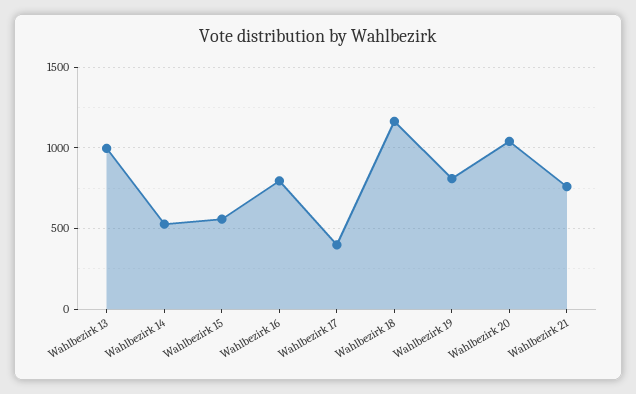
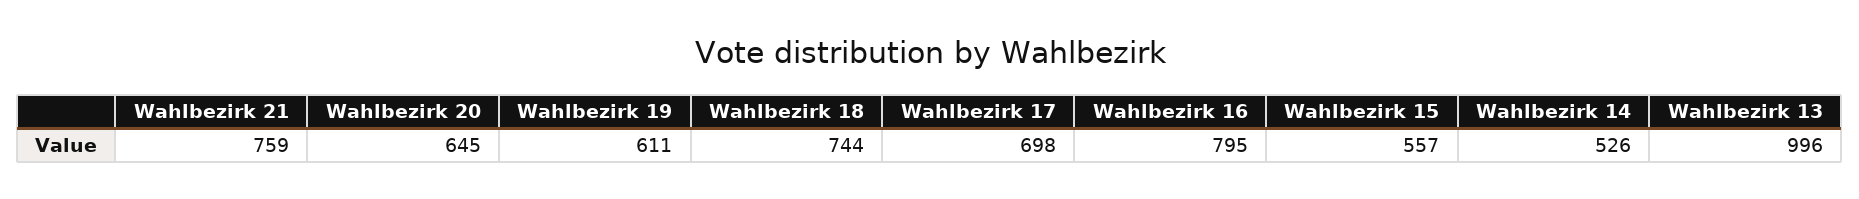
  {
    "Wahlbezirk 13": 996,
    "Wahlbezirk 14": 526,
    "Wahlbezirk 15": 557,
    "Wahlbezirk 16": 795,
-   "Wahlbezirk 17": 400,
+   "Wahlbezirk 17": 698,
-   "Wahlbezirk 18": 1150,
+   "Wahlbezirk 18": 744,
-   "Wahlbezirk 19": 800,
+   "Wahlbezirk 19": 611,
-   "Wahlbezirk 20": 1050,
+   "Wahlbezirk 20": 645,
    "Wahlbezirk 21": 759
  }

